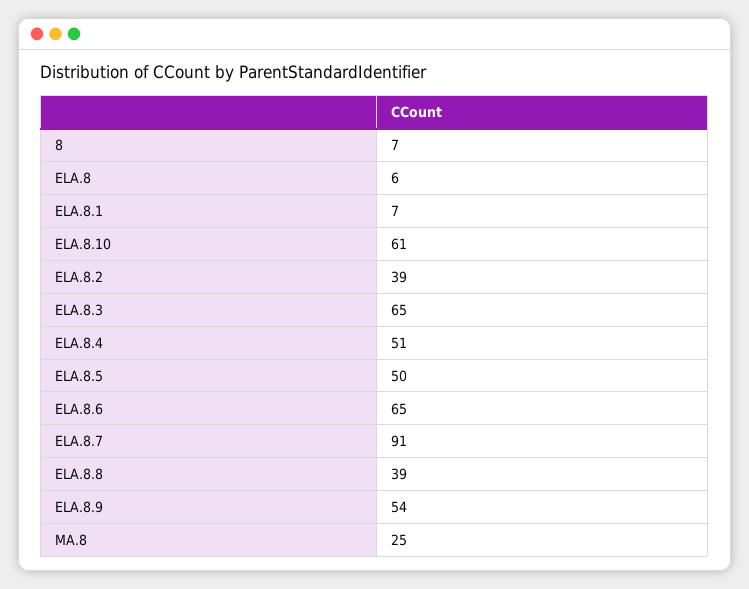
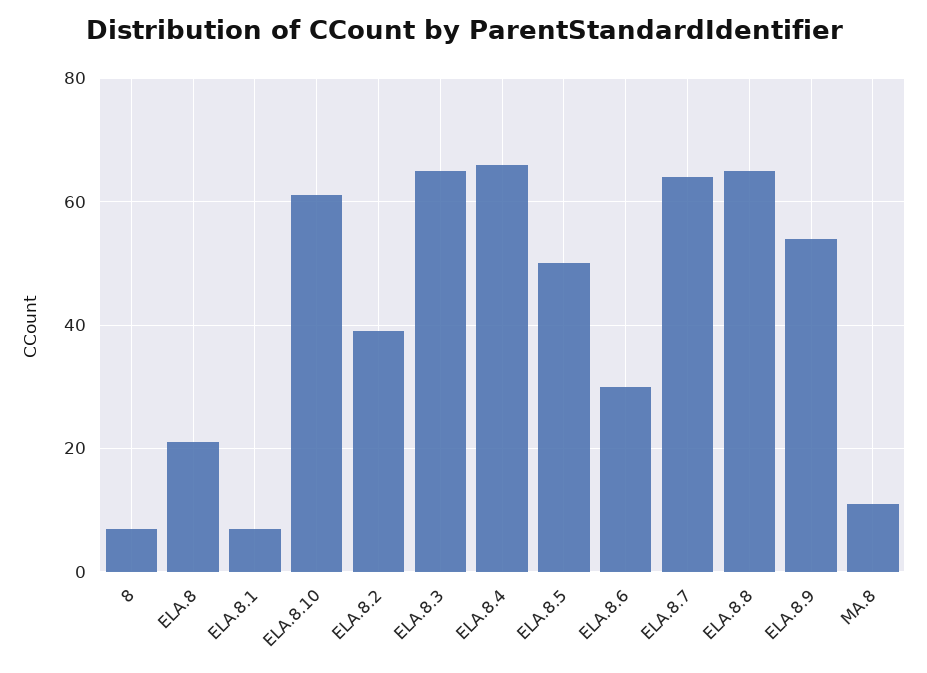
  {
    "8": 7,
-   "ELA.8": 6,
+   "ELA.8": 20,
    "ELA.8.1": 7,
    "ELA.8.10": 61,
    "ELA.8.2": 39,
    "ELA.8.3": 65,
-   "ELA.8.4": 51,
+   "ELA.8.4": 65,
    "ELA.8.5": 50,
-   "ELA.8.6": 65,
+   "ELA.8.6": 30,
-   "ELA.8.7": 91,
+   "ELA.8.7": 65,
-   "ELA.8.8": 39,
+   "ELA.8.8": 65,
    "ELA.8.9": 54,
-   "MA.8": 25
+   "MA.8": 10
  }

